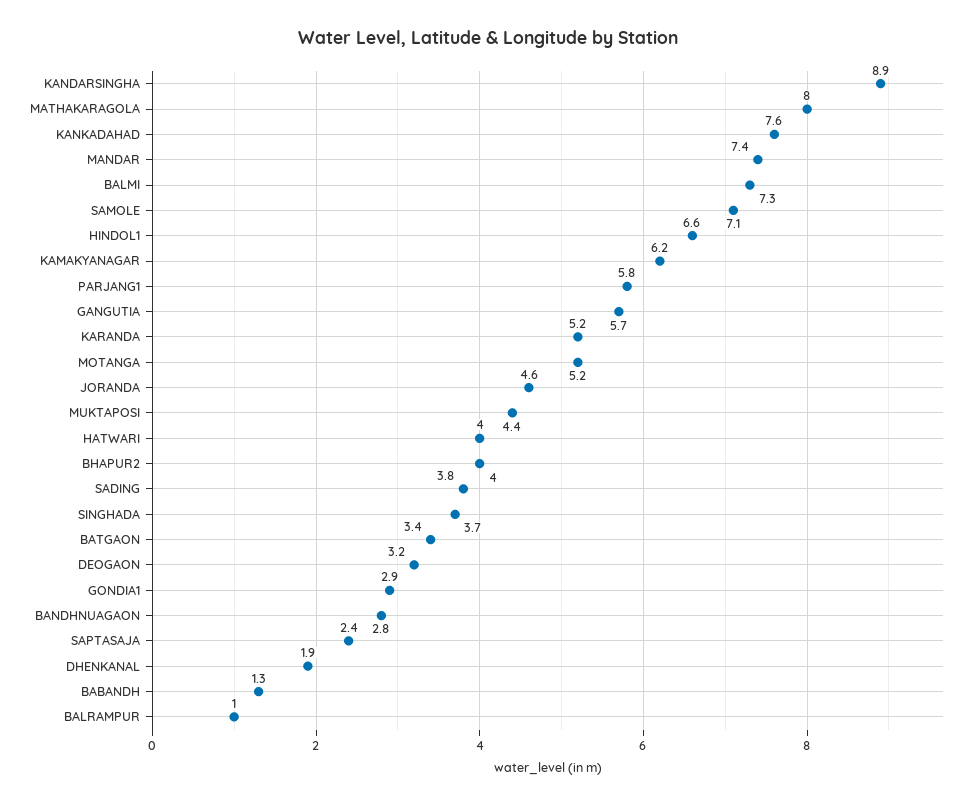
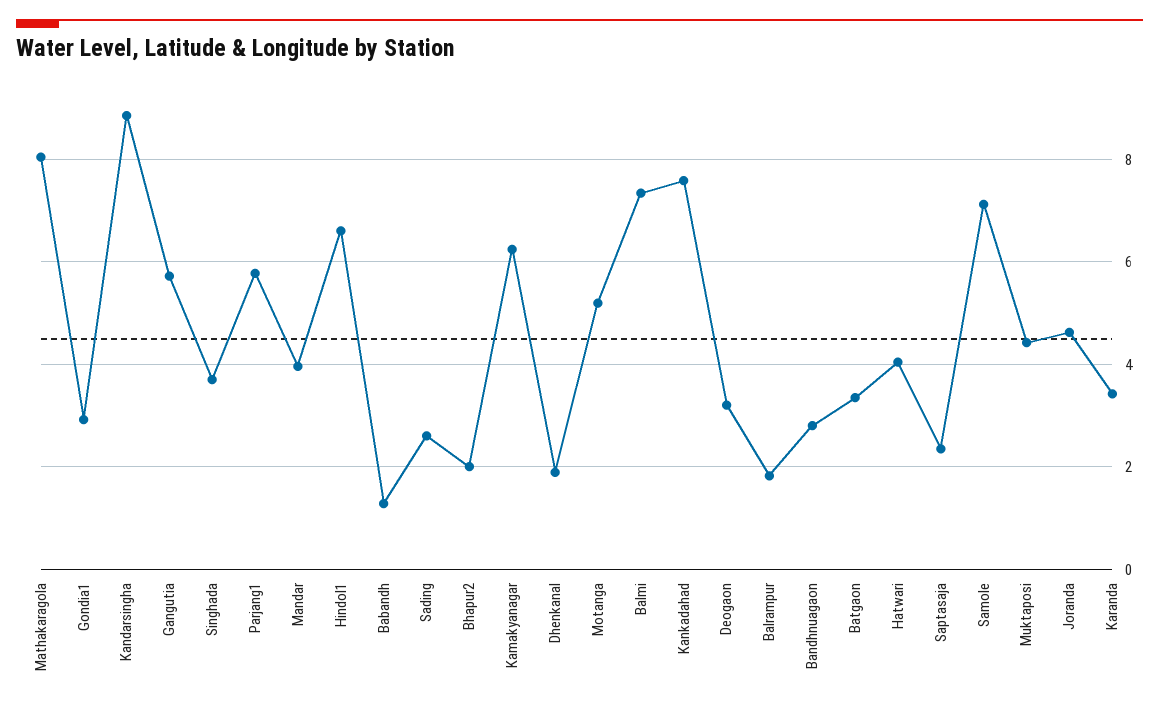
  {
    "KANDARSINGHA": 8.9,
    "MATHAKARAGOLA": 8,
    "KANKADAHAD": 7.6,
-   "MANDAR": 7.4,
+   "MANDAR": 4,
    "BALMI": 7.3,
    "SAMOLE": 7.1,
    "HINDOL1": 6.6,
    "KAMAKYANAGAR": 6.2,
    "PARJANG1": 5.8,
    "GANGUTIA": 5.7,
-   "KARANDA": 5.2,
+   "KARANDA": 3.4,
    "MOTANGA": 5.2,
    "JORANDA": 4.6,
    "MUKTAPOSI": 4.4,
    "HATWARI": 4,
-   "BHAPUR2": 4,
+   "BHAPUR2": 2,
-   "SADING": 3.8,
+   "SADING": 2.6,
    "SINGHADA": 3.7,
    "BATGAON": 3.4,
    "DEOGAON": 3.2,
    "GONDIA1": 2.9,
    "BANDHNUAGAON": 2.8,
    "SAPTASAJA": 2.4,
    "DHENKANAL": 1.9,
    "BABANDH": 1.3,
-   "BALRAMPUR": 1
+   "BALRAMPUR": 1.8
  }

